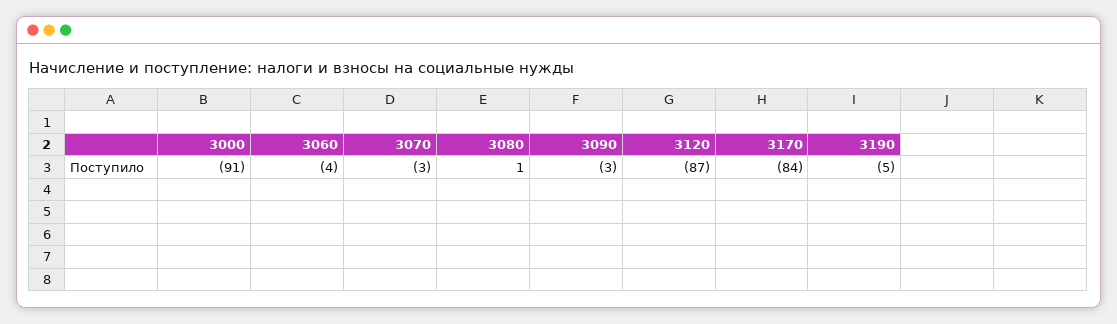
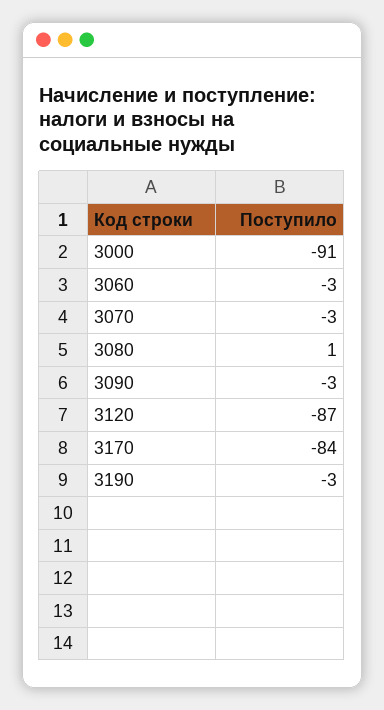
  {
    "3000": -91,
-   "3060": -4,
+   "3060": -3,
    "3070": -3,
    "3080": 1,
    "3090": -3,
    "3120": -87,
    "3170": -84,
-   "3190": -5
+   "3190": -3
  }

